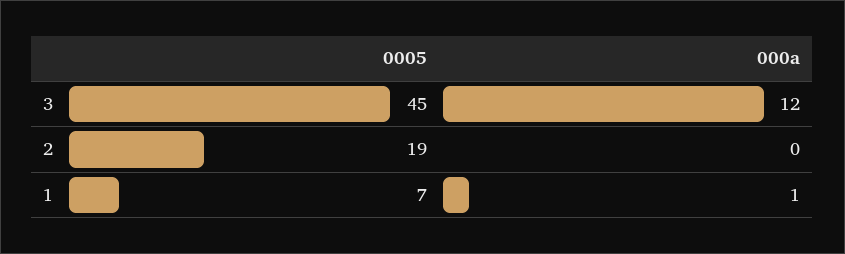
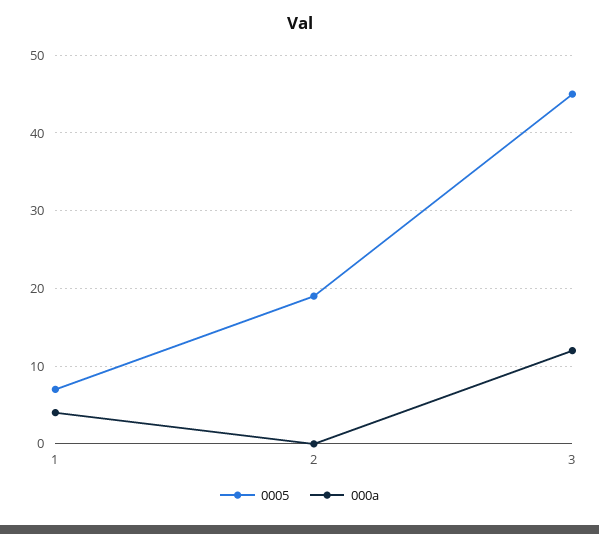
  {
    "0005": {
      "3": 45,
      "2": 19,
      "1": 7
    },
    "000a": {
      "3": 12,
      "2": 0,
-     "1": 1
+     "1": 4
    }
  }

